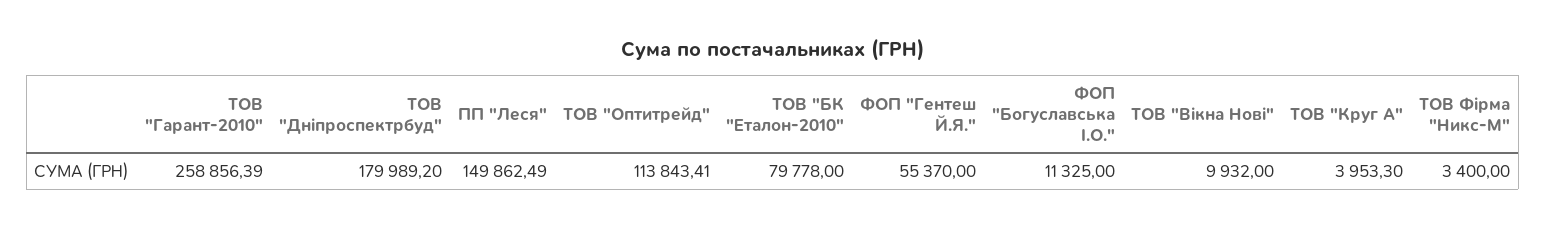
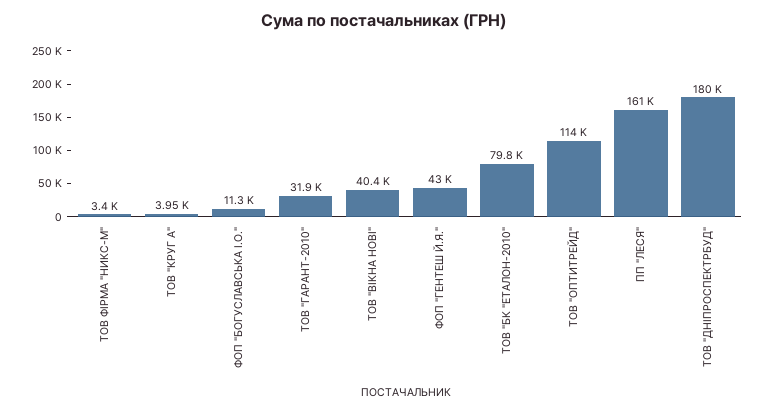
  {
-   "ТОВ \"Гарант-2010\"": 258856.39,
+   "ТОВ \"Гарант-2010\"": 31900,
    "ТОВ \"Дніпроспектрбуд\"": 179989.2,
-   "ПП \"Леся\"": 149862.49,
+   "ПП \"Леся\"": 161000,
    "ТОВ \"Оптитрейд\"": 113843.41,
    "ТОВ \"БК \"Еталон-2010\"": 79778,
-   "ФОП \"Гентеш Й.Я.\"": 55370,
+   "ФОП \"Гентеш Й.Я.\"": 43000,
    "ФОП \"Богуславська I.О.\"": 11325,
-   "ТОВ \"Вікна Нові\"": 9932,
+   "ТОВ \"Вікна Нові\"": 40400,
    "ТОВ \"Круг А\"": 3953.3,
    "ТОВ Фірма \"Никс-М\"": 3400
  }

